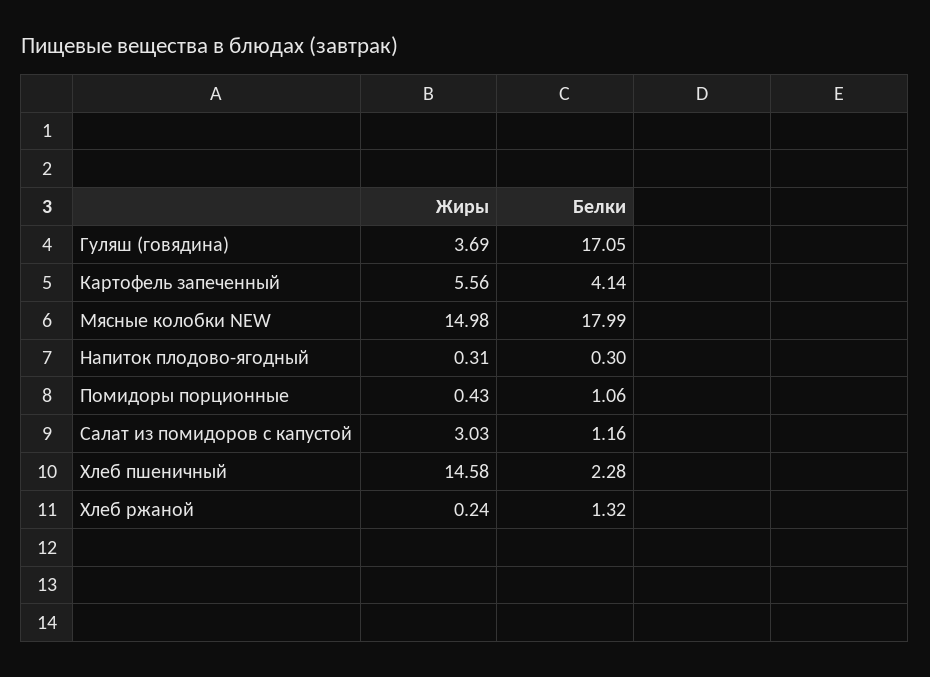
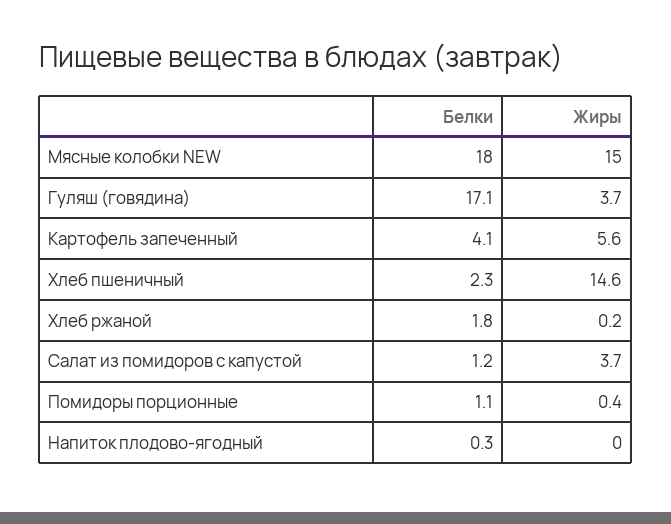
  {
    "Жиры": {
      "Гуляш (говядина)": 3.69,
      "Картофель запеченный": 5.56,
      "Мясные колобки NEW": 14.98,
-     "Напиток плодово-ягодный": 0.31,
+     "Напиток плодово-ягодный": 0,
      "Помидоры порционные": 0.43,
-     "Салат из помидоров с капустой": 3.03,
+     "Салат из помидоров с капустой": 3.7,
      "Хлеб пшеничный": 14.58,
      "Хлеб ржаной": 0.24
    },
    "Белки": {
      "Гуляш (говядина)": 17.05,
      "Картофель запеченный": 4.14,
      "Мясные колобки NEW": 17.99,
      "Напиток плодово-ягодный": 0.3,
      "Помидоры порционные": 1.06,
      "Салат из помидоров с капустой": 1.16,
      "Хлеб пшеничный": 2.28,
-     "Хлеб ржаной": 1.32
+     "Хлеб ржаной": 1.8
    }
  }

